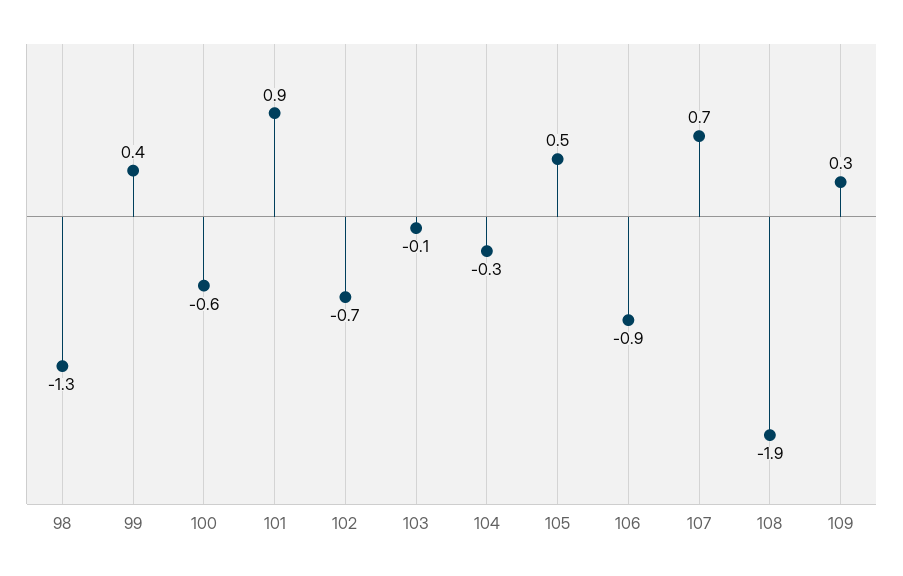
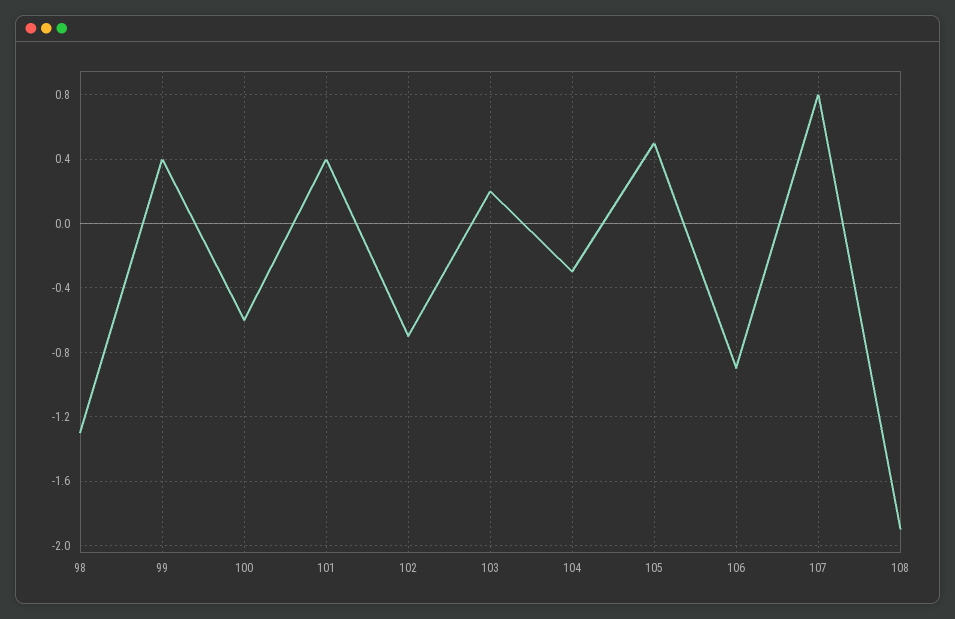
  {
    "98": -1.3,
    "99": 0.4,
    "100": -0.6,
-   "101": 0.9,
+   "101": 0.4,
    "102": -0.7,
-   "103": -0.1,
+   "103": 0.2,
    "104": -0.3,
    "105": 0.5,
    "106": -0.9,
-   "107": 0.7,
+   "107": 0.8,
-   "108": -1.9,
+   "108": -1.9
-   "109": 0.3
  }

